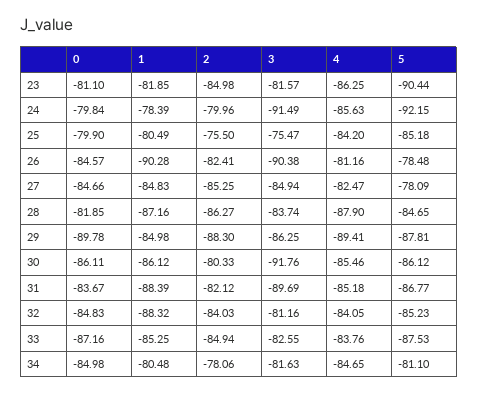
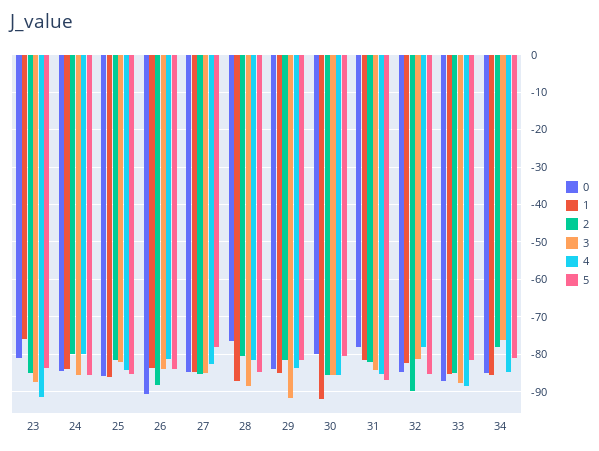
  {
    "0": {
      "23": -81.1,
-     "24": -79.84,
+     "24": -84,
-     "25": -79.9,
+     "25": -86,
-     "26": -84.57,
+     "26": -90,
      "27": -84.66,
-     "28": -81.85,
+     "28": -76,
-     "29": -89.78,
+     "29": -84,
-     "30": -86.11,
+     "30": -80,
-     "31": -83.67,
+     "31": -78,
      "32": -84.83,
      "33": -87.16,
      "34": -84.98
    },
    "1": {
-     "23": -81.85,
+     "23": -76,
-     "24": -78.39,
+     "24": -84,
-     "25": -80.49,
+     "25": -86,
-     "26": -90.28,
+     "26": -84,
      "27": -84.83,
      "28": -87.16,
      "29": -84.98,
-     "30": -86.12,
+     "30": -92,
-     "31": -88.39,
+     "31": -82,
-     "32": -88.32,
+     "32": -82,
      "33": -85.25,
-     "34": -80.48
+     "34": -86
    },
    "2": {
      "23": -84.98,
      "24": -79.96,
-     "25": -75.5,
+     "25": -82,
-     "26": -82.41,
+     "26": -88,
      "27": -85.25,
-     "28": -86.27,
+     "28": -80,
-     "29": -88.3,
+     "29": -82,
-     "30": -80.33,
+     "30": -86,
      "31": -82.12,
-     "32": -84.03,
+     "32": -90,
      "33": -84.94,
      "34": -78.06
    },
    "3": {
-     "23": -81.57,
+     "23": -88,
-     "24": -91.49,
+     "24": -86,
-     "25": -75.47,
+     "25": -82,
-     "26": -90.38,
+     "26": -84,
      "27": -84.94,
-     "28": -83.74,
+     "28": -88,
-     "29": -86.25,
+     "29": -92,
-     "30": -91.76,
+     "30": -86,
-     "31": -89.69,
+     "31": -84,
      "32": -81.16,
-     "33": -82.55,
+     "33": -88,
-     "34": -81.63
+     "34": -76
    },
    "4": {
-     "23": -86.25,
+     "23": -92,
-     "24": -85.63,
+     "24": -80,
      "25": -84.2,
      "26": -81.16,
      "27": -82.47,
-     "28": -87.9,
+     "28": -82,
-     "29": -89.41,
+     "29": -84,
      "30": -85.46,
      "31": -85.18,
-     "32": -84.05,
+     "32": -78,
-     "33": -83.76,
+     "33": -88,
      "34": -84.65
    },
    "5": {
-     "23": -90.44,
+     "23": -84,
-     "24": -92.15,
+     "24": -86,
      "25": -85.18,
-     "26": -78.48,
+     "26": -84,
      "27": -78.09,
      "28": -84.65,
-     "29": -87.81,
+     "29": -82,
-     "30": -86.12,
+     "30": -80,
      "31": -86.77,
      "32": -85.23,
-     "33": -87.53,
+     "33": -82,
      "34": -81.1
    }
  }

